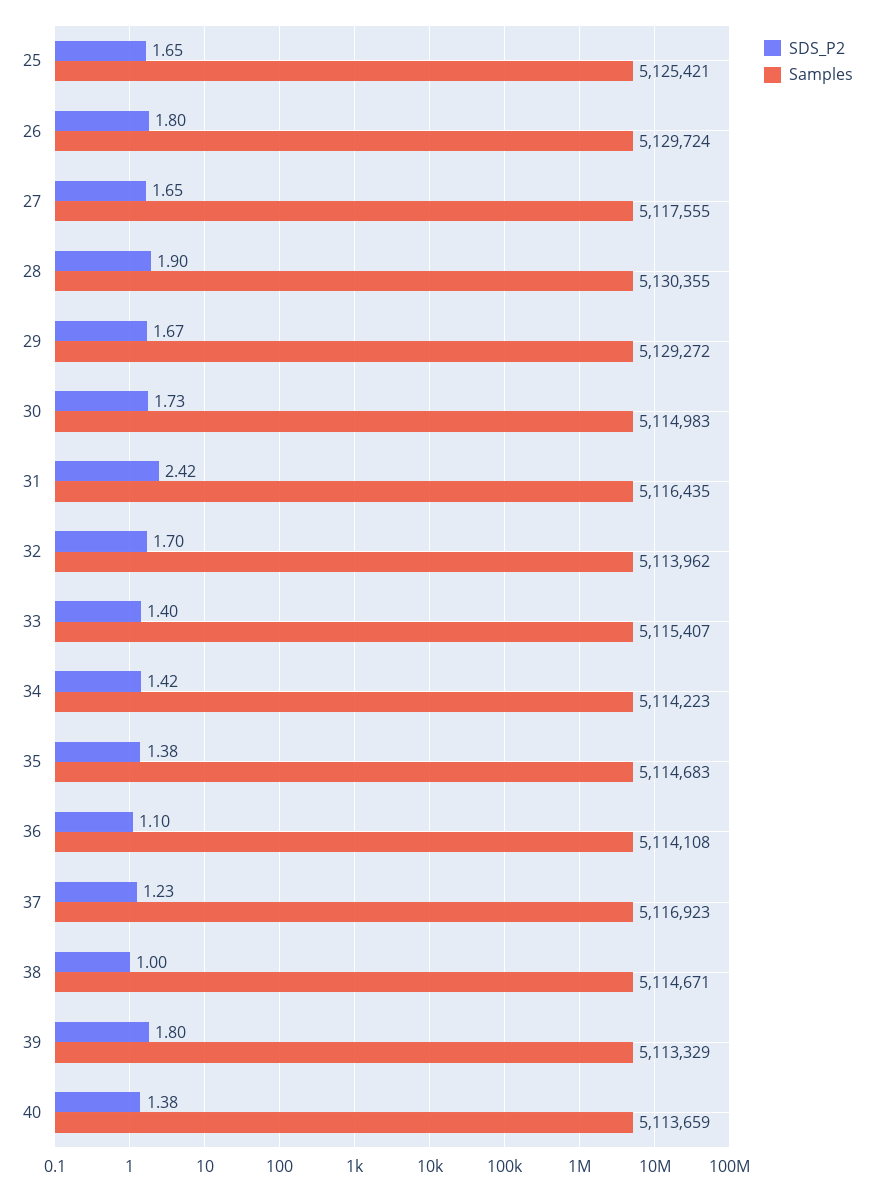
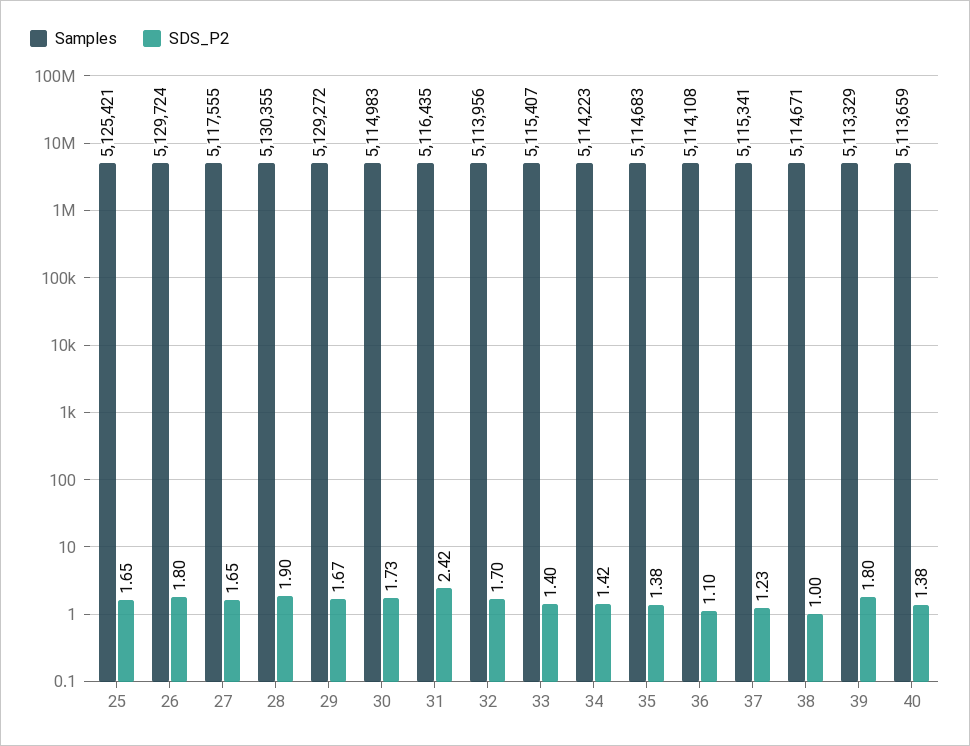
  {
    "SDS_P2": {
      "25": 1.65,
      "26": 1.8,
      "27": 1.65,
      "28": 1.9,
      "29": 1.67,
      "30": 1.73,
      "31": 2.42,
      "32": 1.7,
      "33": 1.4,
      "34": 1.42,
      "35": 1.38,
      "36": 1.1,
      "37": 1.23,
      "38": 1,
      "39": 1.8,
      "40": 1.38
    },
    "Samples": {
      "25": 5125421,
      "26": 5129724,
      "27": 5117555,
      "28": 5130355,
      "29": 5129272,
      "30": 5114983,
      "31": 5116435,
-     "32": 5113962,
+     "32": 5113956,
      "33": 5115407,
      "34": 5114223,
      "35": 5114683,
      "36": 5114108,
-     "37": 5116923,
+     "37": 5115341,
      "38": 5114671,
      "39": 5113329,
      "40": 5113659
    }
  }

